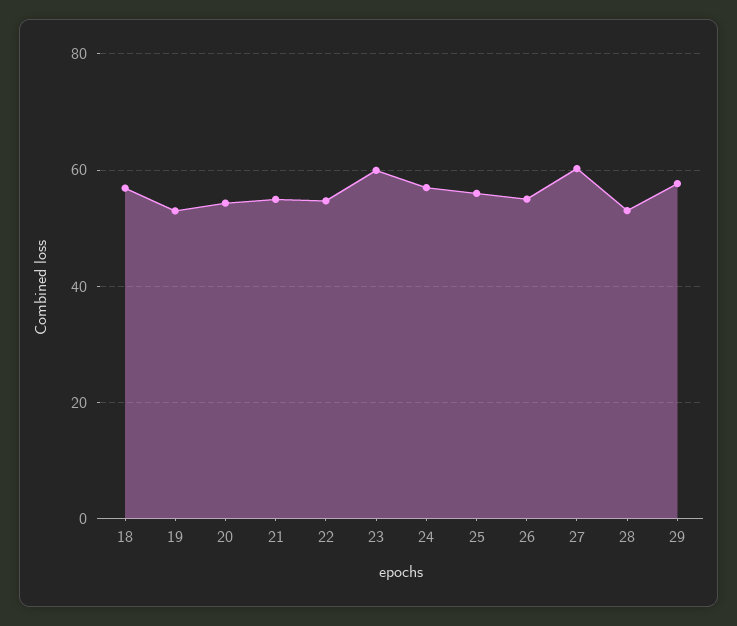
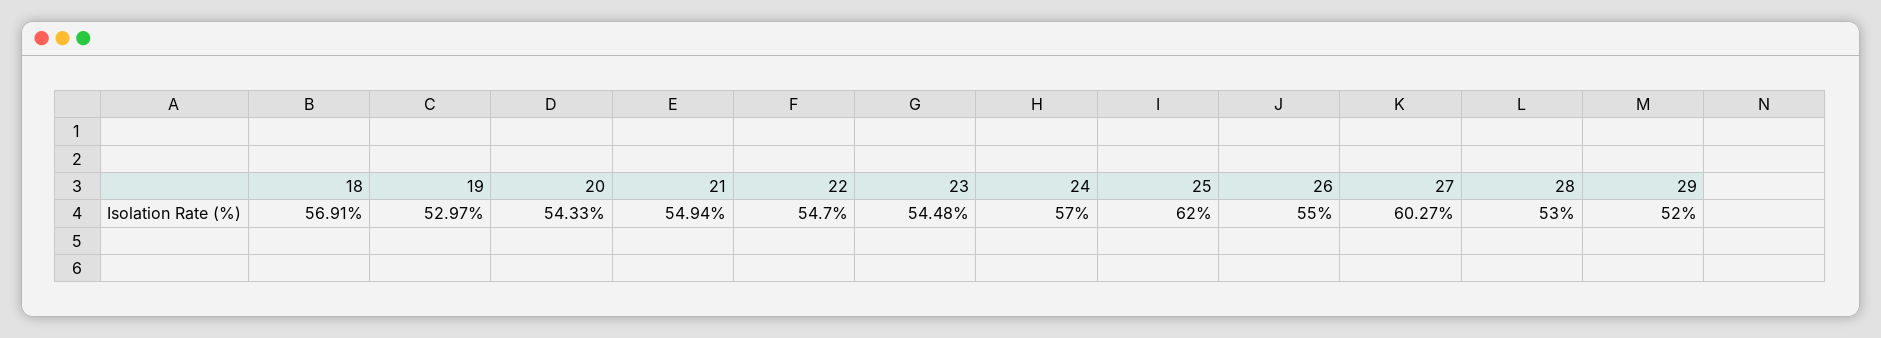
  {
    "18": 56.91,
    "19": 52.97,
    "20": 54.33,
    "21": 54.94,
    "22": 54.7,
-   "23": 60,
+   "23": 54.48,
    "24": 57,
-   "25": 56,
+   "25": 62,
    "26": 55,
    "27": 60.27,
    "28": 53,
-   "29": 58
+   "29": 52
  }

